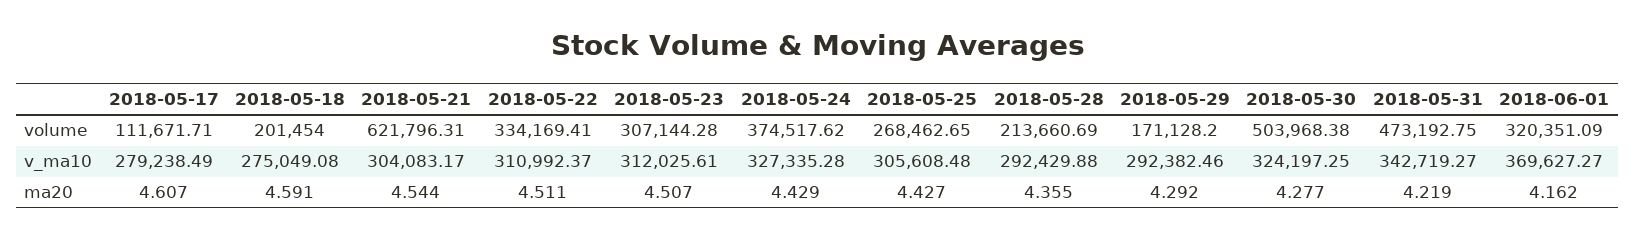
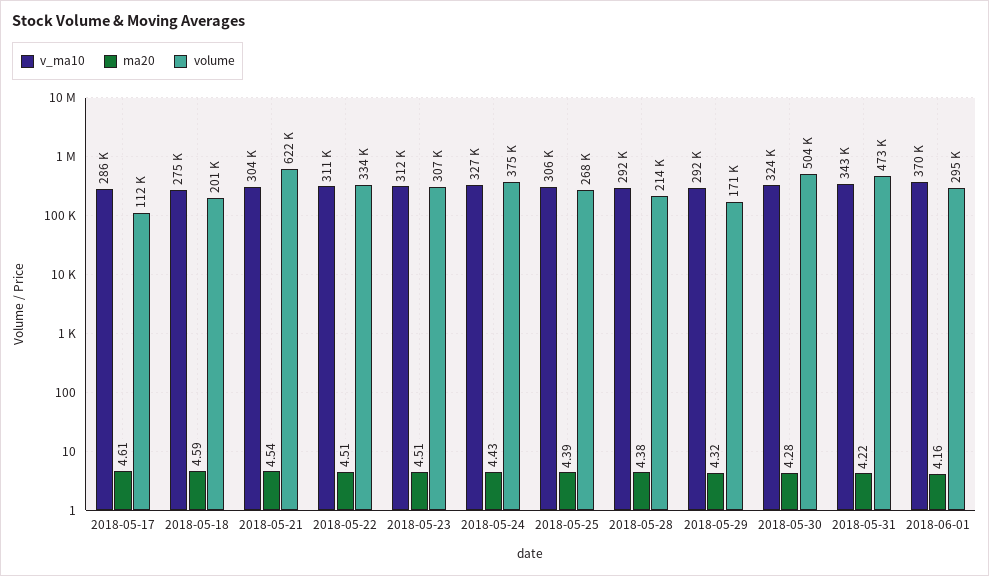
  {
    "volume": {
      "2018-05-17": 111671.71,
      "2018-05-18": 201454,
      "2018-05-21": 621796.31,
      "2018-05-22": 334169.41,
      "2018-05-23": 307144.28,
      "2018-05-24": 374517.62,
      "2018-05-25": 268462.65,
      "2018-05-28": 213660.69,
      "2018-05-29": 171128.2,
      "2018-05-30": 503968.38,
      "2018-05-31": 473192.75,
-     "2018-06-01": 320351.09
+     "2018-06-01": 295000
    },
    "v_ma10": {
-     "2018-05-17": 279238.49,
+     "2018-05-17": 286000,
      "2018-05-18": 275049.08,
      "2018-05-21": 304083.17,
      "2018-05-22": 310992.37,
      "2018-05-23": 312025.61,
      "2018-05-24": 327335.28,
      "2018-05-25": 305608.48,
      "2018-05-28": 292429.88,
      "2018-05-29": 292382.46,
      "2018-05-30": 324197.25,
      "2018-05-31": 342719.27,
      "2018-06-01": 369627.27
    },
    "ma20": {
      "2018-05-17": 4.607,
      "2018-05-18": 4.591,
      "2018-05-21": 4.544,
      "2018-05-22": 4.511,
      "2018-05-23": 4.507,
      "2018-05-24": 4.429,
-     "2018-05-25": 4.427,
+     "2018-05-25": 4.39,
-     "2018-05-28": 4.355,
+     "2018-05-28": 4.38,
-     "2018-05-29": 4.292,
+     "2018-05-29": 4.32,
      "2018-05-30": 4.277,
      "2018-05-31": 4.219,
      "2018-06-01": 4.162
    }
  }

